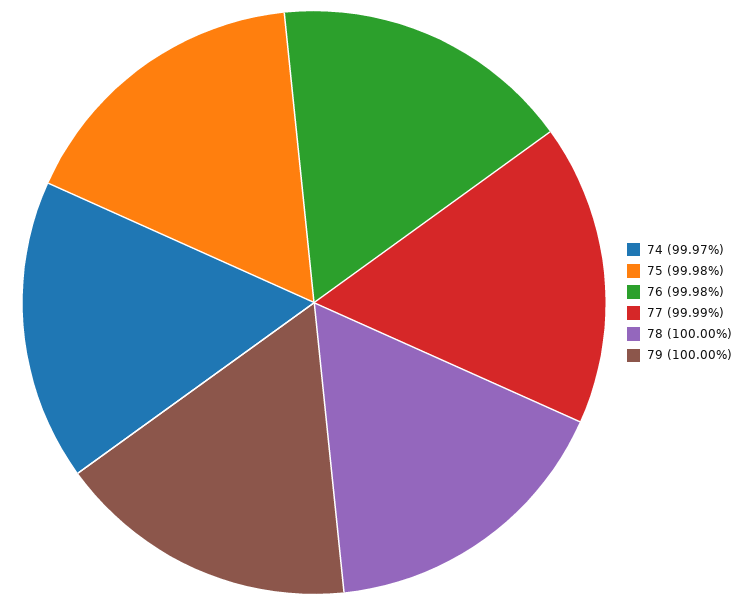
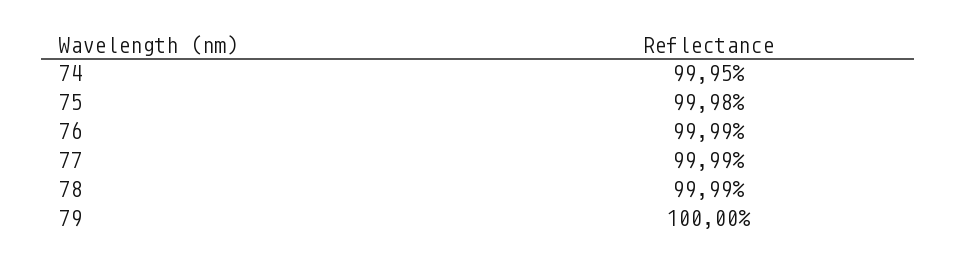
  {
-   "74": 99.97,
+   "74": 99.95,
    "75": 99.98,
-   "76": 99.98,
+   "76": 99.99,
    "77": 99.99,
-   "78": 100,
+   "78": 99.99,
    "79": 100
  }

